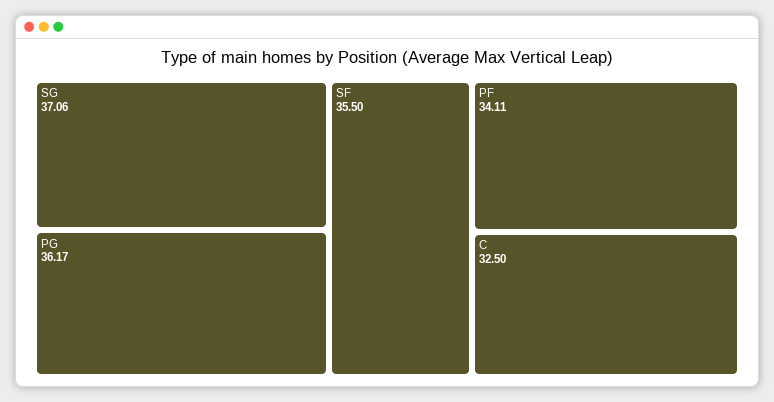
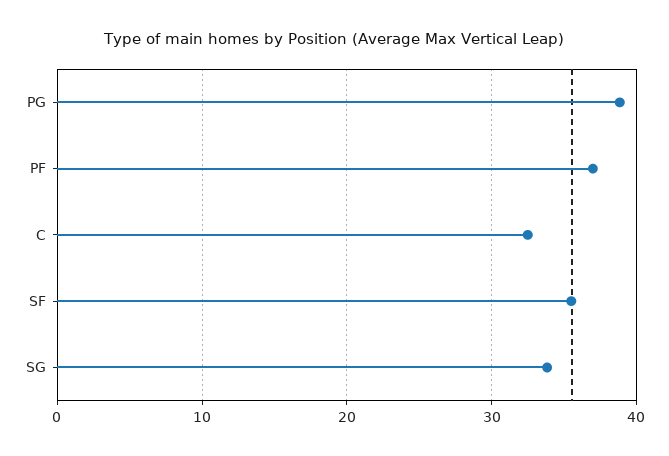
  {
-   "SG": 37.06,
+   "SG": 34,
-   "PG": 36.17,
+   "PG": 39,
    "SF": 35.5,
-   "PF": 34.11,
+   "PF": 37,
    "C": 32.5
  }

